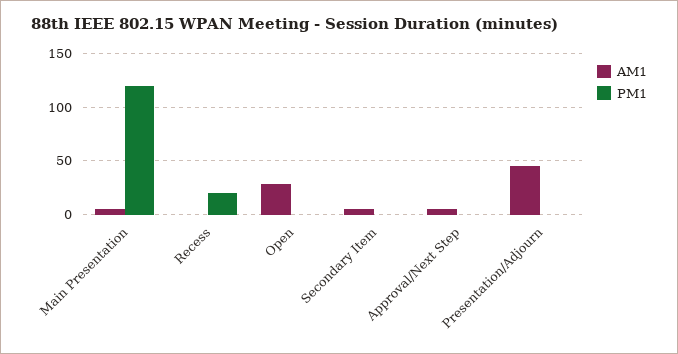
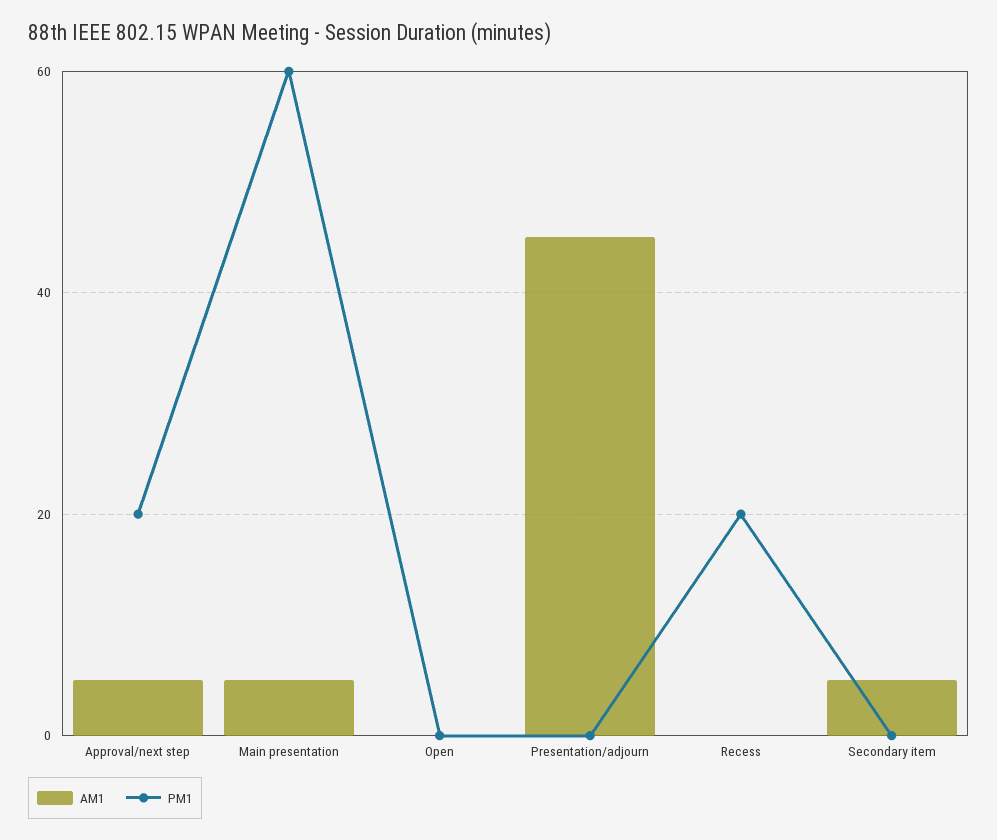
  {
    "AM1": {
      "Main Presentation": 5,
      "Recess": 0,
-     "Open": 30,
+     "Open": 0,
      "Secondary Item": 5,
      "Approval/Next Step": 5,
      "Presentation/Adjourn": 45
    },
    "PM1": {
-     "Main Presentation": 120,
+     "Main Presentation": 60,
      "Recess": 20,
      "Open": 0,
      "Secondary Item": 0,
-     "Approval/Next Step": 0,
+     "Approval/Next Step": 20,
      "Presentation/Adjourn": 0
    }
  }

